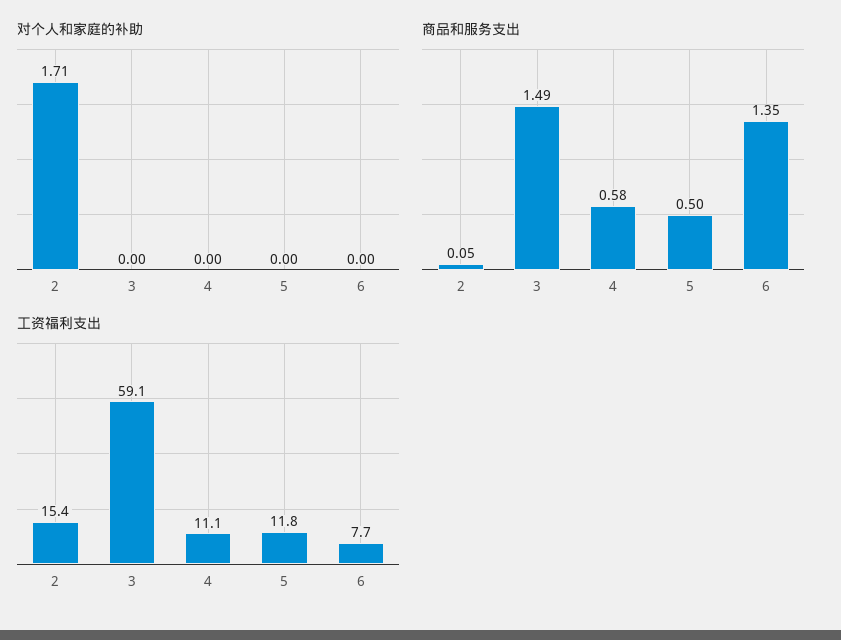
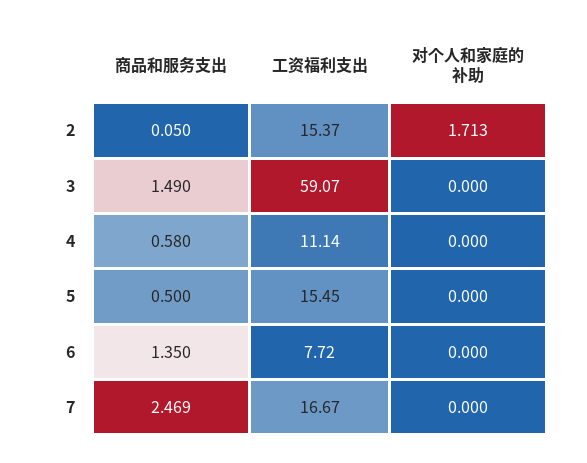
  {
    "对个人和家庭的补助": {
      "2": 1.713,
      "3": 0,
      "4": 0,
      "5": 0,
-     "6": 0
+     "6": 0,
+     "7": 0
    },
    "商品和服务支出": {
      "2": 0.05,
      "3": 1.49,
      "4": 0.58,
      "5": 0.5,
-     "6": 1.35
+     "6": 1.35,
+     "7": 2.469
    },
    "工资福利支出": {
      "2": 15.37,
      "3": 59.07,
      "4": 11.14,
-     "5": 11.8,
+     "5": 15.45,
-     "6": 7.72
+     "6": 7.72,
+     "7": 16.67
    }
  }

